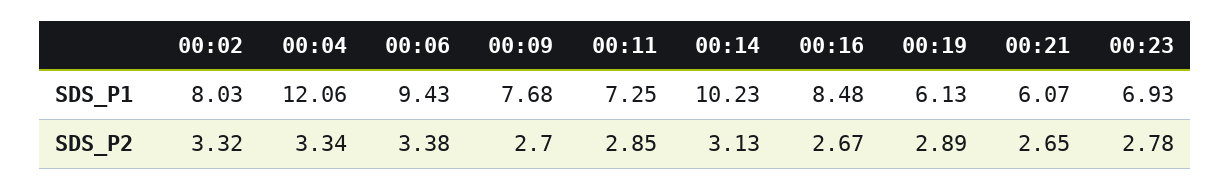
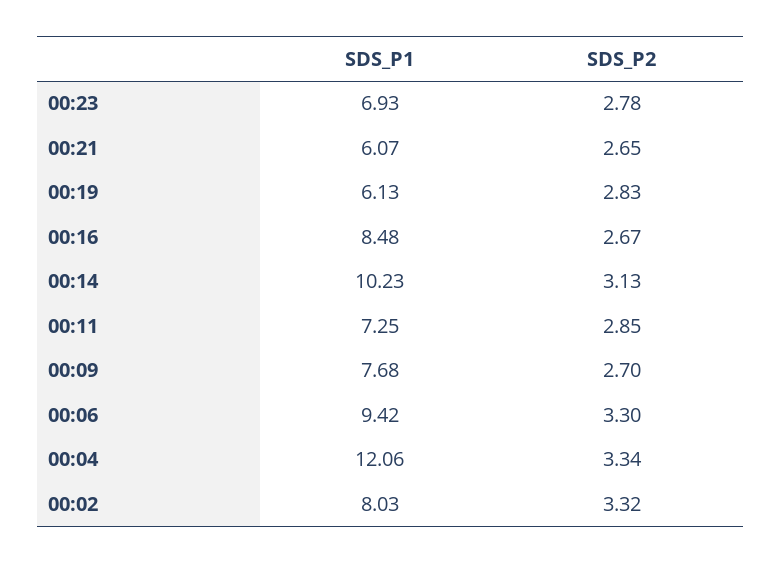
  {
    "00:02": {
      "SDS_P1": 8.03,
      "SDS_P2": 3.32
    },
    "00:04": {
      "SDS_P1": 12.06,
      "SDS_P2": 3.34
    },
    "00:06": {
-     "SDS_P1": 9.43,
+     "SDS_P1": 9.42,
-     "SDS_P2": 3.38
+     "SDS_P2": 3.3
    },
    "00:09": {
      "SDS_P1": 7.68,
      "SDS_P2": 2.7
    },
    "00:11": {
      "SDS_P1": 7.25,
      "SDS_P2": 2.85
    },
    "00:14": {
      "SDS_P1": 10.23,
      "SDS_P2": 3.13
    },
    "00:16": {
      "SDS_P1": 8.48,
      "SDS_P2": 2.67
    },
    "00:19": {
      "SDS_P1": 6.13,
-     "SDS_P2": 2.89
+     "SDS_P2": 2.83
    },
    "00:21": {
      "SDS_P1": 6.07,
      "SDS_P2": 2.65
    },
    "00:23": {
      "SDS_P1": 6.93,
      "SDS_P2": 2.78
    }
  }

